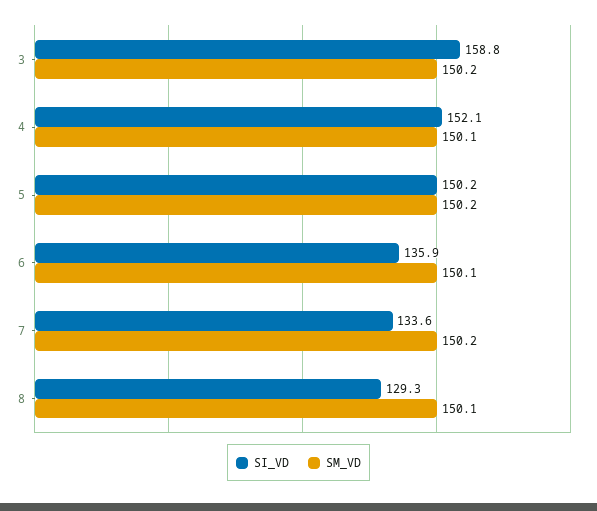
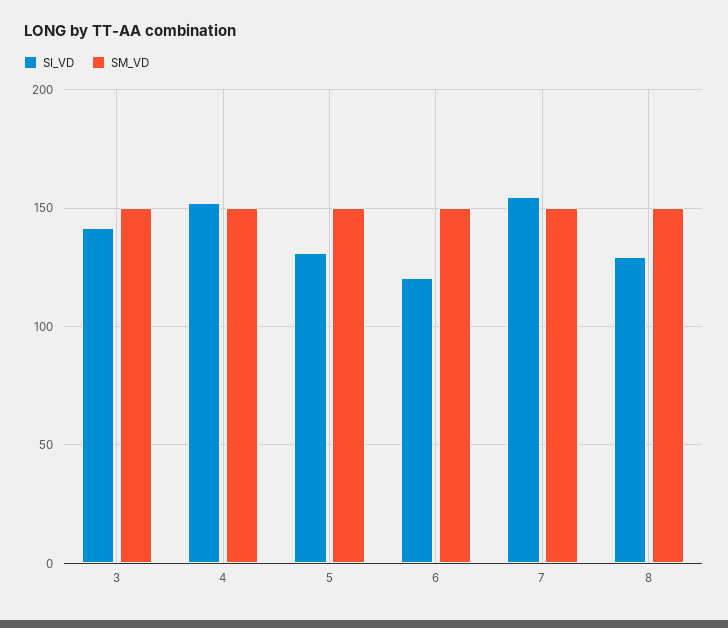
  {
    "SI_VD": {
-     "3": 158.8,
+     "3": 140,
      "4": 152.1,
-     "5": 150.2,
+     "5": 130,
-     "6": 135.9,
+     "6": 120,
-     "7": 133.6,
+     "7": 155,
      "8": 129.3
    },
    "SM_VD": {
      "3": 150.2,
      "4": 150.1,
      "5": 150.2,
      "6": 150.1,
      "7": 150.2,
      "8": 150.1
    }
  }

